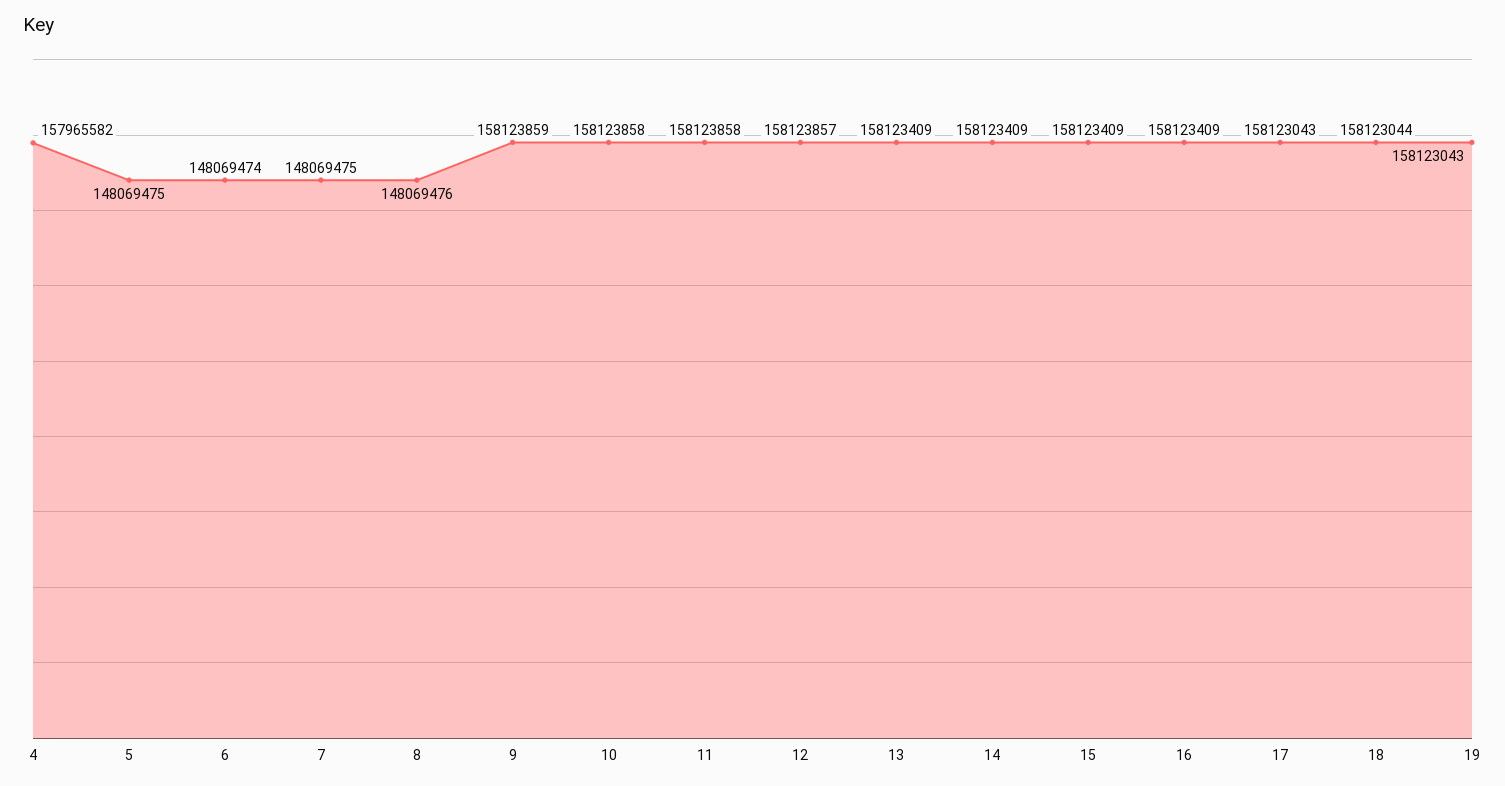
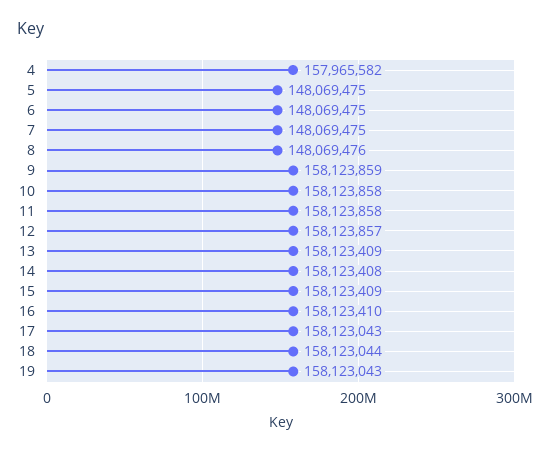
  {
    "4": 157965582,
    "5": 148069475,
-   "6": 148069474,
+   "6": 148069475,
    "7": 148069475,
    "8": 148069476,
    "9": 158123859,
    "10": 158123858,
    "11": 158123858,
    "12": 158123857,
    "13": 158123409,
-   "14": 158123409,
+   "14": 158123408,
    "15": 158123409,
-   "16": 158123409,
+   "16": 158123410,
    "17": 158123043,
    "18": 158123044,
    "19": 158123043
  }

